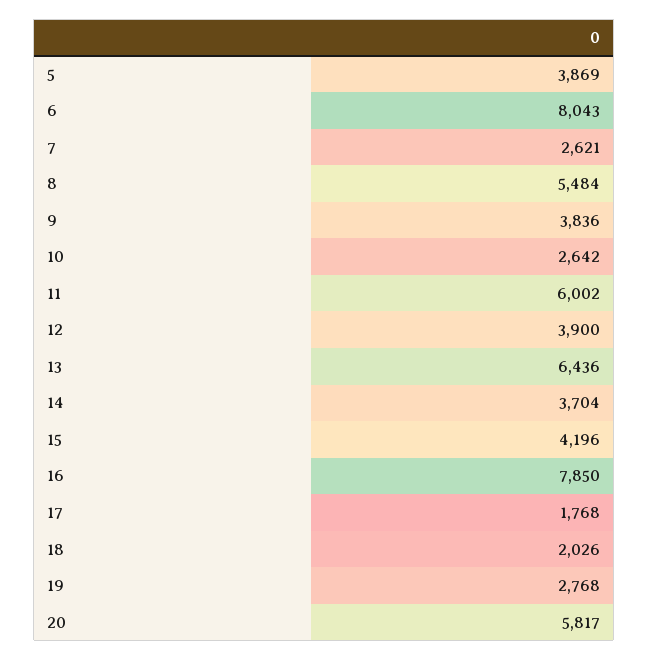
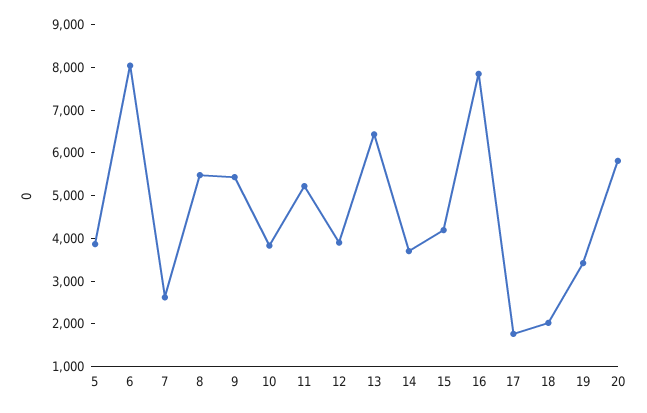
  {
    "5": 3869,
    "6": 8043,
    "7": 2621,
    "8": 5484,
-   "9": 3836,
+   "9": 5400,
-   "10": 2642,
+   "10": 3800,
-   "11": 6002,
+   "11": 5200,
    "12": 3900,
    "13": 6436,
    "14": 3704,
    "15": 4196,
    "16": 7850,
    "17": 1768,
    "18": 2026,
-   "19": 2768,
+   "19": 3400,
    "20": 5817
  }

